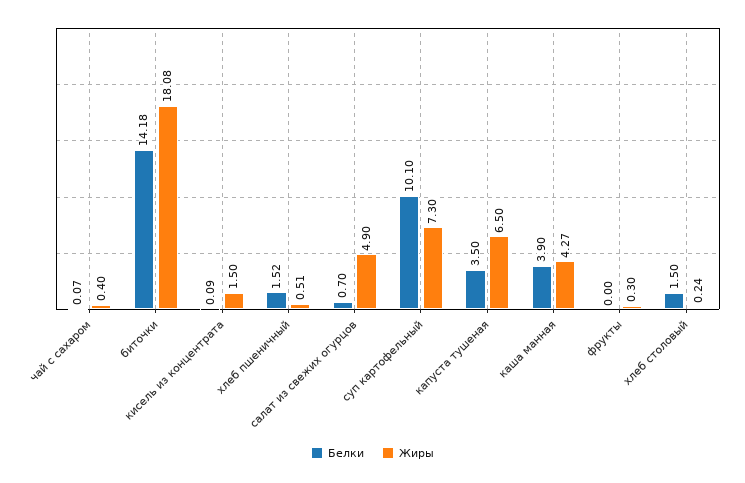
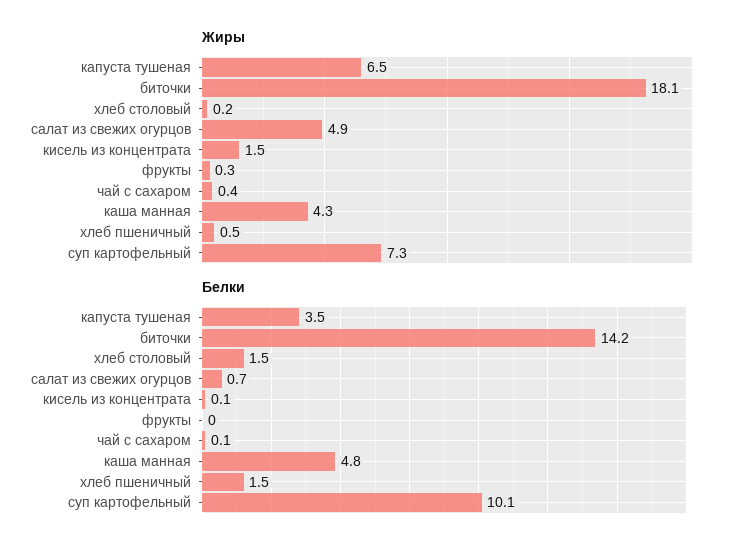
  {
    "Белки": {
      "чай с сахаром": 0.07,
      "биточки": 14.18,
      "кисель из концентрата": 0.09,
      "хлеб пшеничный": 1.52,
      "салат из свежих огурцов": 0.7,
      "суп картофельный": 10.1,
      "капуста тушеная": 3.5,
-     "каша манная": 3.9,
+     "каша манная": 4.8,
      "фрукты": 0,
      "хлеб столовый": 1.5
    },
    "Жиры": {
      "чай с сахаром": 0.4,
      "биточки": 18.08,
      "кисель из концентрата": 1.5,
      "хлеб пшеничный": 0.51,
      "салат из свежих огурцов": 4.9,
      "суп картофельный": 7.3,
      "капуста тушеная": 6.5,
      "каша манная": 4.27,
      "фрукты": 0.3,
      "хлеб столовый": 0.24
    }
  }

